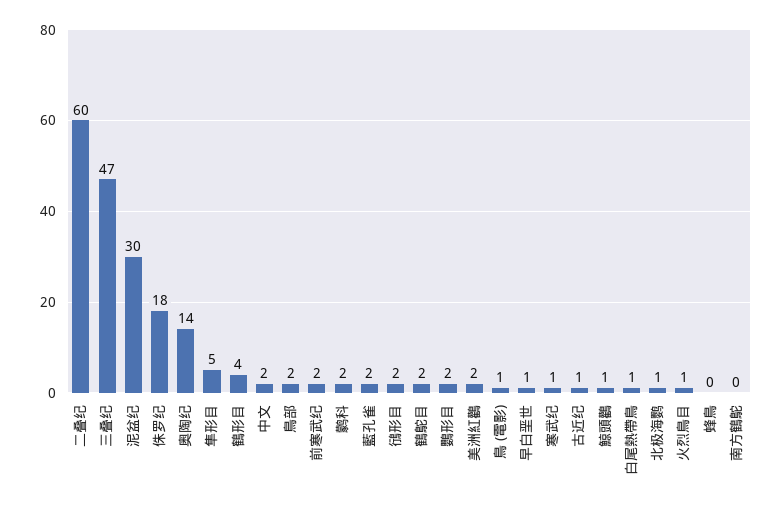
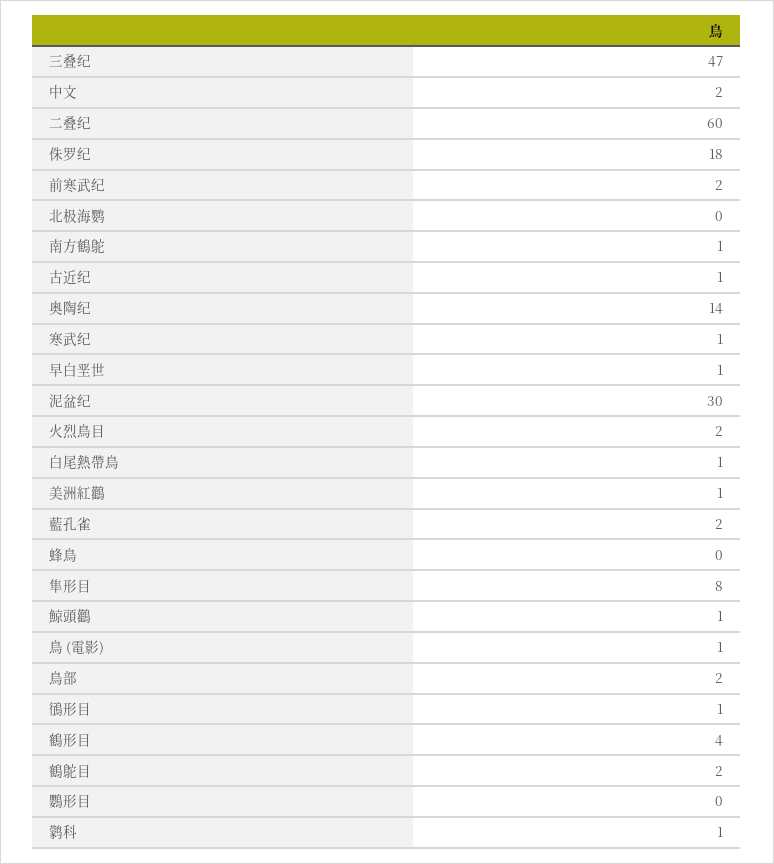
  {
    "二叠纪": 60,
    "三叠纪": 47,
    "泥盆纪": 30,
    "侏罗纪": 18,
    "奥陶纪": 14,
-   "隼形目": 5,
+   "隼形目": 8,
    "鶴形目": 4,
    "中文": 2,
    "鳥部": 2,
    "前寒武纪": 2,
-   "鹲科": 2,
+   "鹲科": 1,
    "藍孔雀": 2,
-   "鴴形目": 2,
+   "鴴形目": 1,
    "鶴鴕目": 2,
-   "鸚形目": 2,
+   "鸚形目": 0,
-   "美洲紅鸛": 2,
+   "美洲紅鸛": 1,
    "鳥 (電影)": 1,
    "早白垩世": 1,
    "寒武纪": 1,
    "古近纪": 1,
    "鯨頭鸛": 1,
    "白尾熱帶鳥": 1,
-   "北极海鹦": 1,
+   "北极海鹦": 0,
-   "火烈鳥目": 1,
+   "火烈鳥目": 2,
    "蜂鳥": 0,
-   "南方鶴鴕": 0
+   "南方鶴鴕": 1
  }

